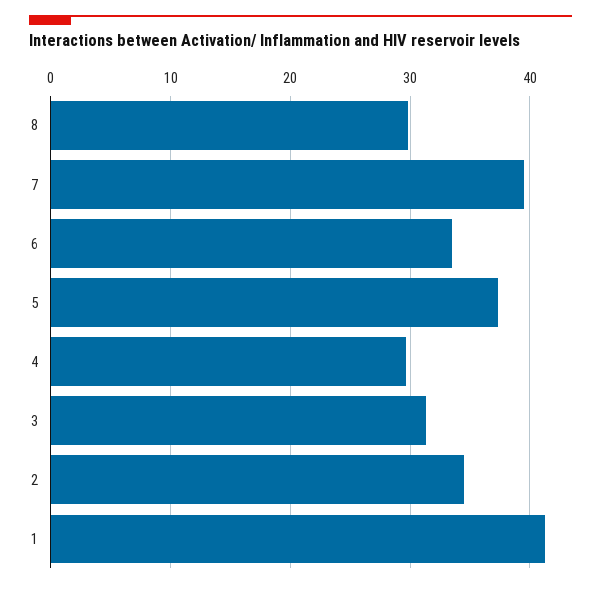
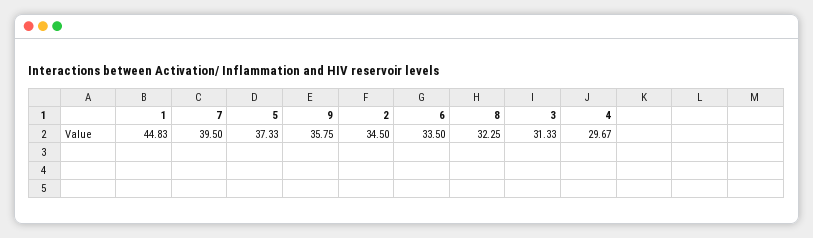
  {
-   "8": 30,
+   "8": 32.25,
    "7": 39.5,
    "6": 33.5,
    "5": 37.33,
    "4": 29.67,
    "3": 31.33,
    "2": 34.5,
-   "1": 41
+   "1": 44.83,
+   "9": 35.75
  }

